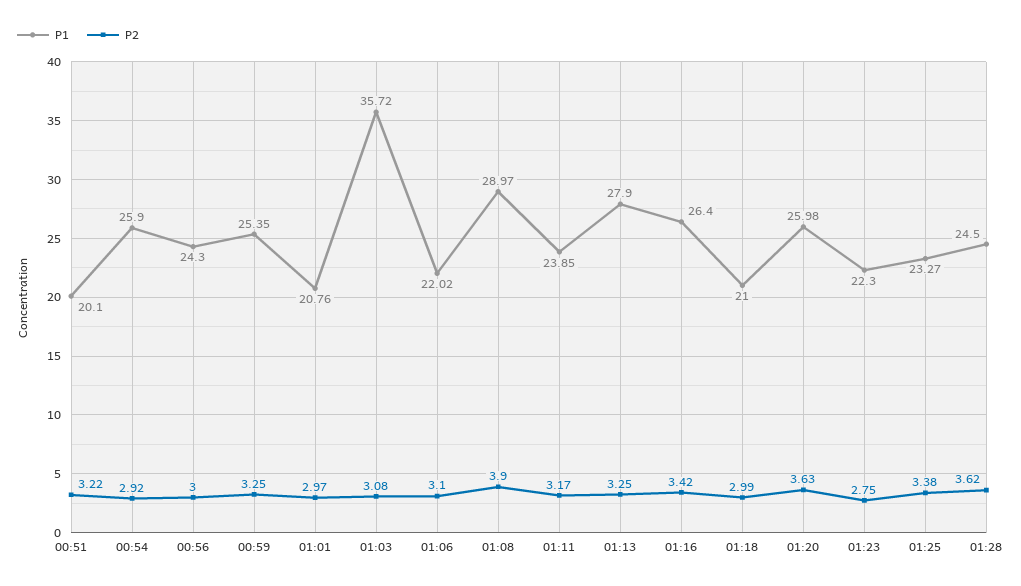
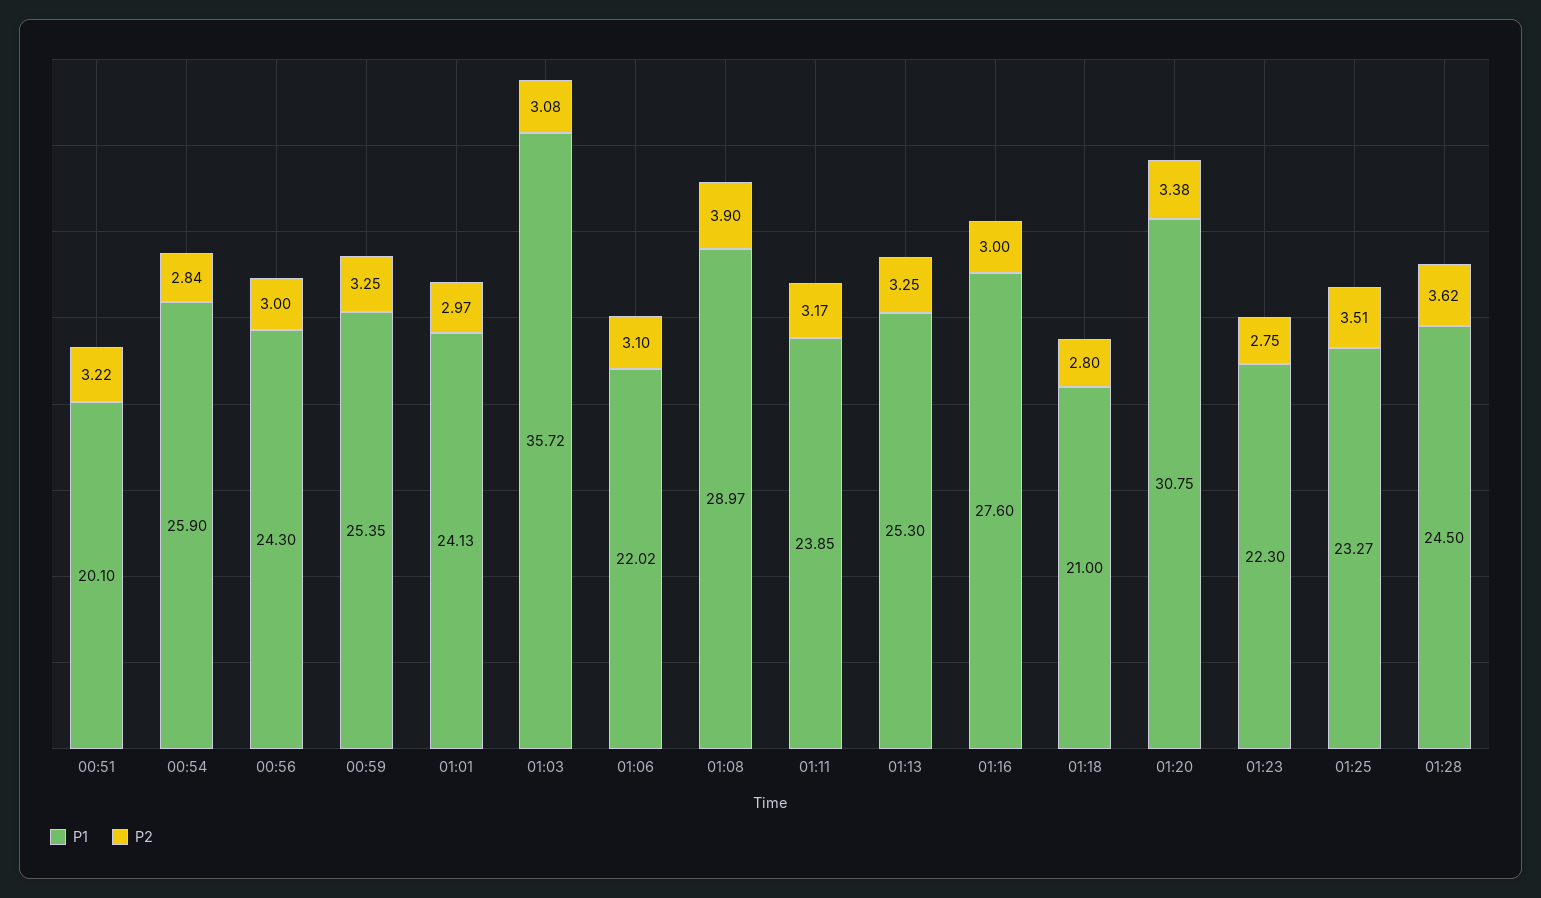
  {
    "P1": {
      "00:51": 20.1,
      "00:54": 25.9,
      "00:56": 24.3,
      "00:59": 25.35,
-     "01:01": 20.76,
+     "01:01": 24.13,
      "01:03": 35.72,
      "01:06": 22.02,
      "01:08": 28.97,
      "01:11": 23.85,
-     "01:13": 27.9,
+     "01:13": 25.3,
-     "01:16": 26.4,
+     "01:16": 27.6,
      "01:18": 21,
-     "01:20": 25.98,
+     "01:20": 30.75,
      "01:23": 22.3,
      "01:25": 23.27,
      "01:28": 24.5
    },
    "P2": {
      "00:51": 3.22,
-     "00:54": 2.92,
+     "00:54": 2.84,
      "00:56": 3,
      "00:59": 3.25,
      "01:01": 2.97,
      "01:03": 3.08,
      "01:06": 3.1,
      "01:08": 3.9,
      "01:11": 3.17,
      "01:13": 3.25,
-     "01:16": 3.42,
+     "01:16": 3,
-     "01:18": 2.99,
+     "01:18": 2.8,
-     "01:20": 3.63,
+     "01:20": 3.38,
      "01:23": 2.75,
-     "01:25": 3.38,
+     "01:25": 3.51,
      "01:28": 3.62
    }
  }

